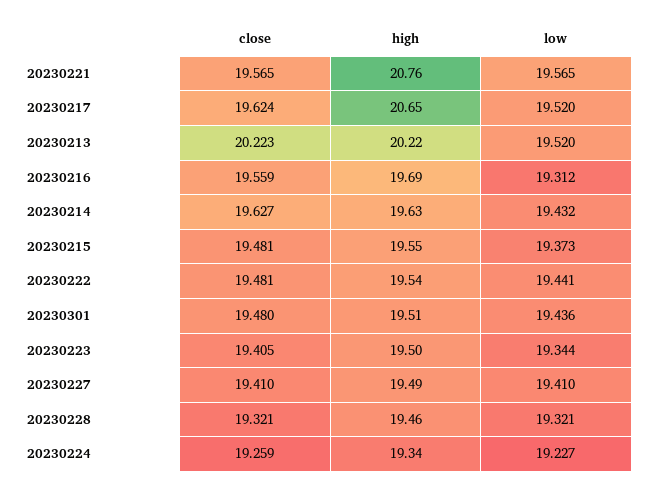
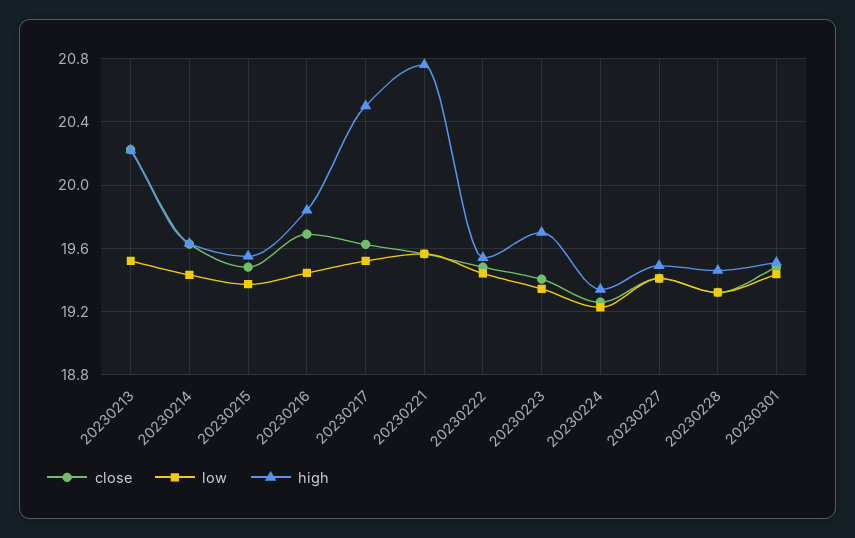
  {
    "close": {
      "20230221": 19.565,
      "20230217": 19.624,
      "20230213": 20.223,
-     "20230216": 19.559,
+     "20230216": 19.7,
      "20230214": 19.627,
      "20230215": 19.481,
      "20230222": 19.481,
      "20230301": 19.48,
      "20230223": 19.405,
      "20230227": 19.41,
      "20230228": 19.321,
      "20230224": 19.259
    },
    "high": {
      "20230221": 20.76,
-     "20230217": 20.65,
+     "20230217": 20.5,
      "20230213": 20.22,
-     "20230216": 19.69,
+     "20230216": 19.85,
      "20230214": 19.63,
      "20230215": 19.55,
      "20230222": 19.54,
      "20230301": 19.51,
-     "20230223": 19.5,
+     "20230223": 19.7,
      "20230227": 19.49,
      "20230228": 19.46,
      "20230224": 19.34
    },
    "low": {
      "20230221": 19.565,
      "20230217": 19.52,
      "20230213": 19.52,
-     "20230216": 19.312,
+     "20230216": 19.45,
      "20230214": 19.432,
      "20230215": 19.373,
      "20230222": 19.441,
      "20230301": 19.436,
      "20230223": 19.344,
      "20230227": 19.41,
      "20230228": 19.321,
      "20230224": 19.227
    }
  }

